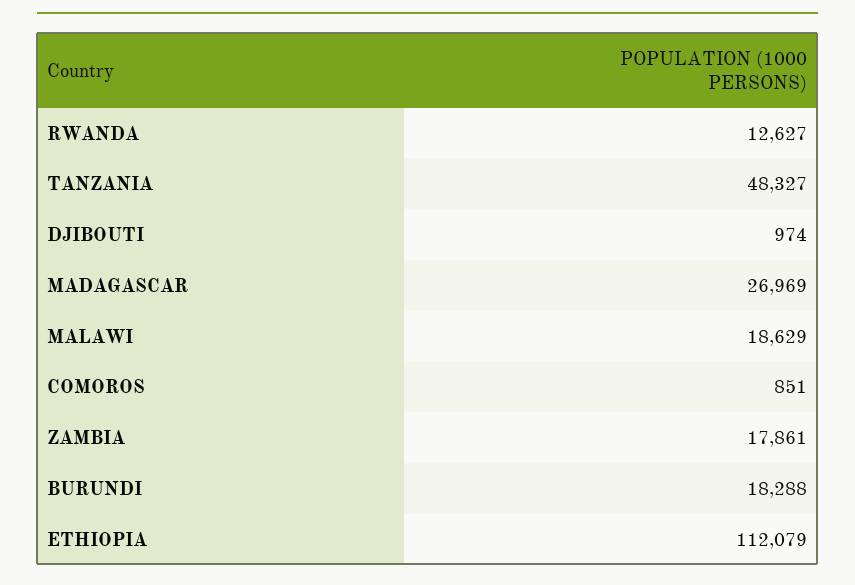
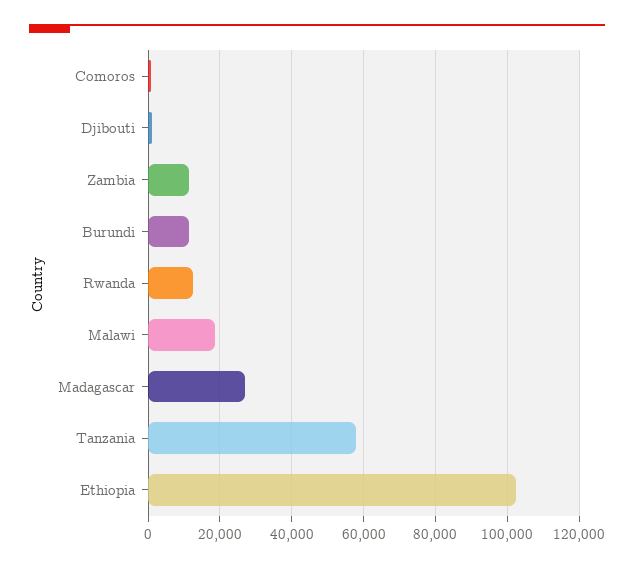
  {
    "RWANDA": 12627,
-   "TANZANIA": 48327,
+   "TANZANIA": 58000,
    "DJIBOUTI": 974,
    "MADAGASCAR": 26969,
    "MALAWI": 18629,
    "COMOROS": 851,
-   "ZAMBIA": 17861,
+   "ZAMBIA": 12000,
-   "BURUNDI": 18288,
+   "BURUNDI": 12000,
-   "ETHIOPIA": 112079
+   "ETHIOPIA": 102000
  }

